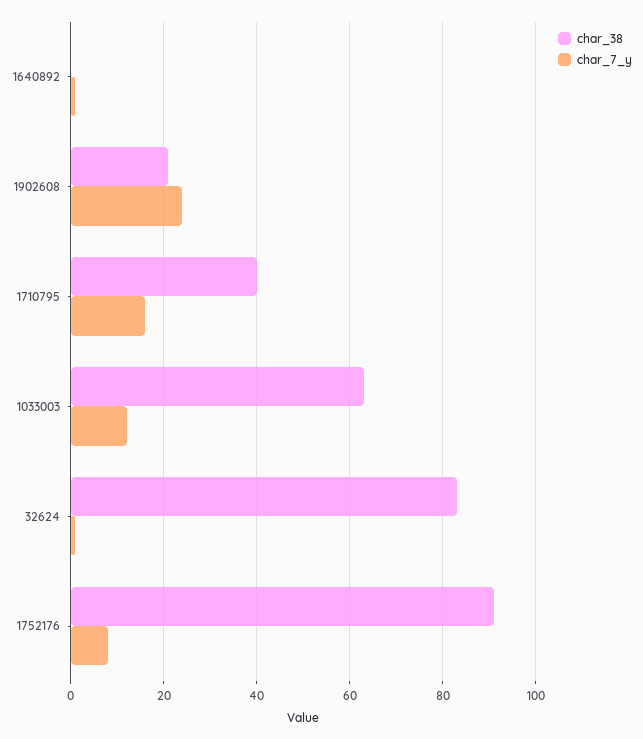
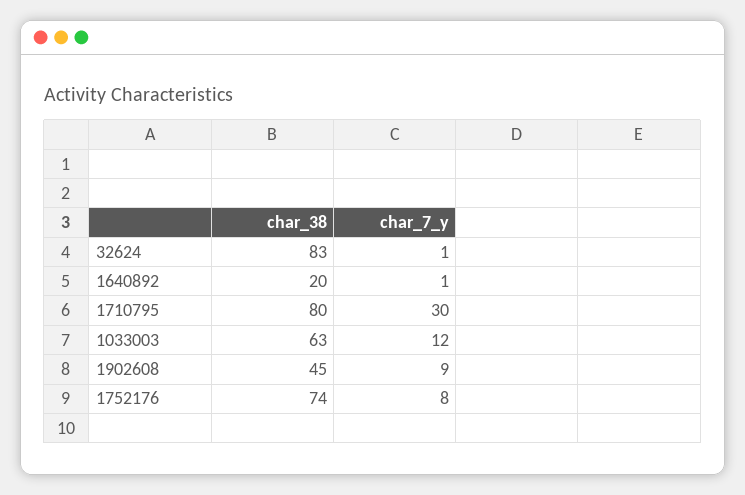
  {
    "char_38": {
-     "1640892": 0,
+     "1640892": 20,
-     "1902608": 20,
+     "1902608": 45,
-     "1710795": 40,
+     "1710795": 80,
      "1033003": 63,
      "32624": 83,
-     "1752176": 90
+     "1752176": 74
    },
    "char_7_y": {
      "1640892": 1,
-     "1902608": 25,
+     "1902608": 9,
-     "1710795": 15,
+     "1710795": 30,
      "1033003": 12,
      "32624": 1,
      "1752176": 8
    }
  }

